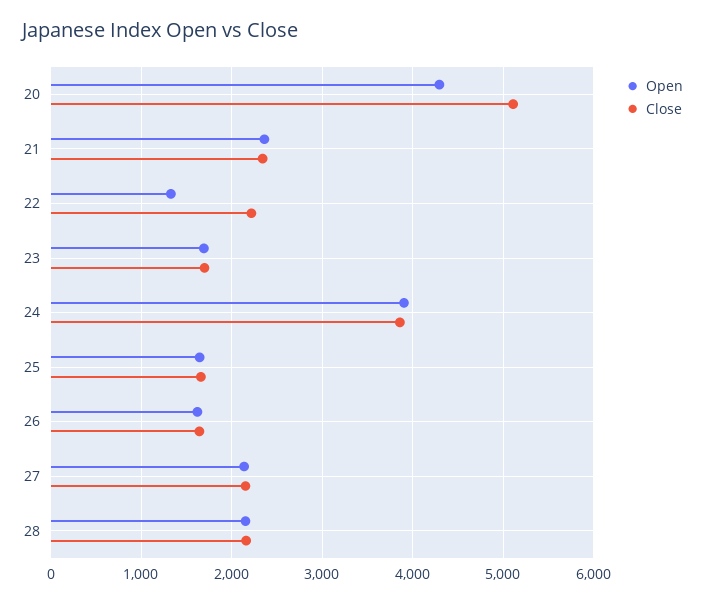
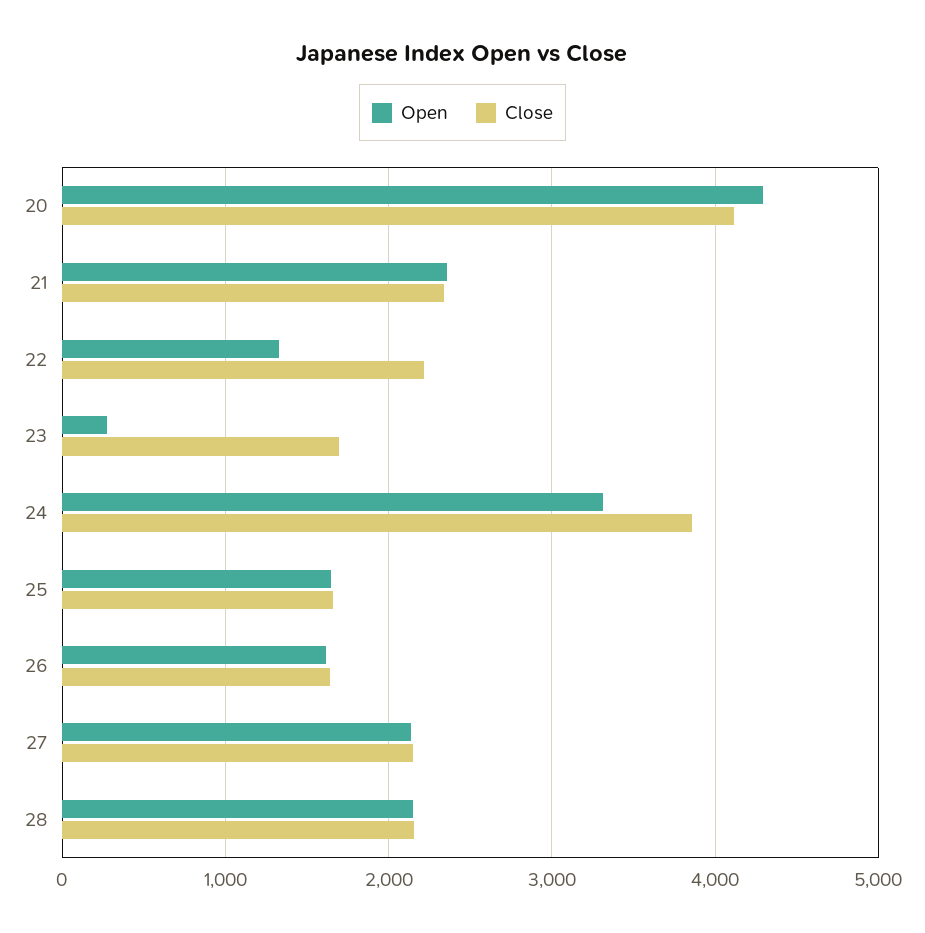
  {
    "Open": {
      "20": 4300,
      "21": 2400,
      "22": 1300,
-     "23": 1700,
+     "23": 300,
-     "24": 3900,
+     "24": 3300,
      "25": 1600,
      "26": 1600,
      "27": 2100,
      "28": 2100
    },
    "Close": {
-     "20": 5100,
+     "20": 4100,
      "21": 2300,
      "22": 2200,
      "23": 1700,
      "24": 3900,
      "25": 1700,
      "26": 1600,
      "27": 2200,
      "28": 2200
    }
  }

